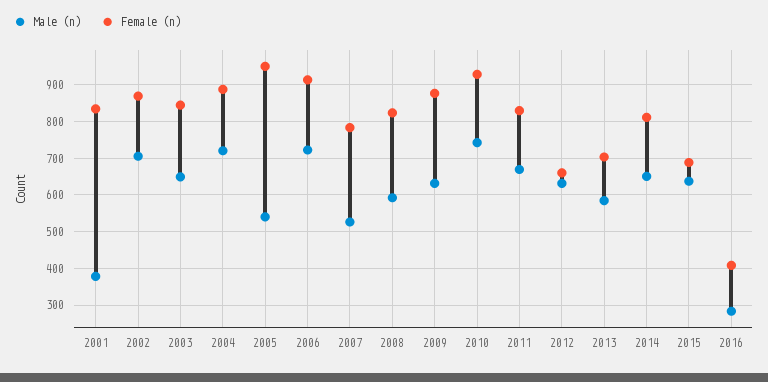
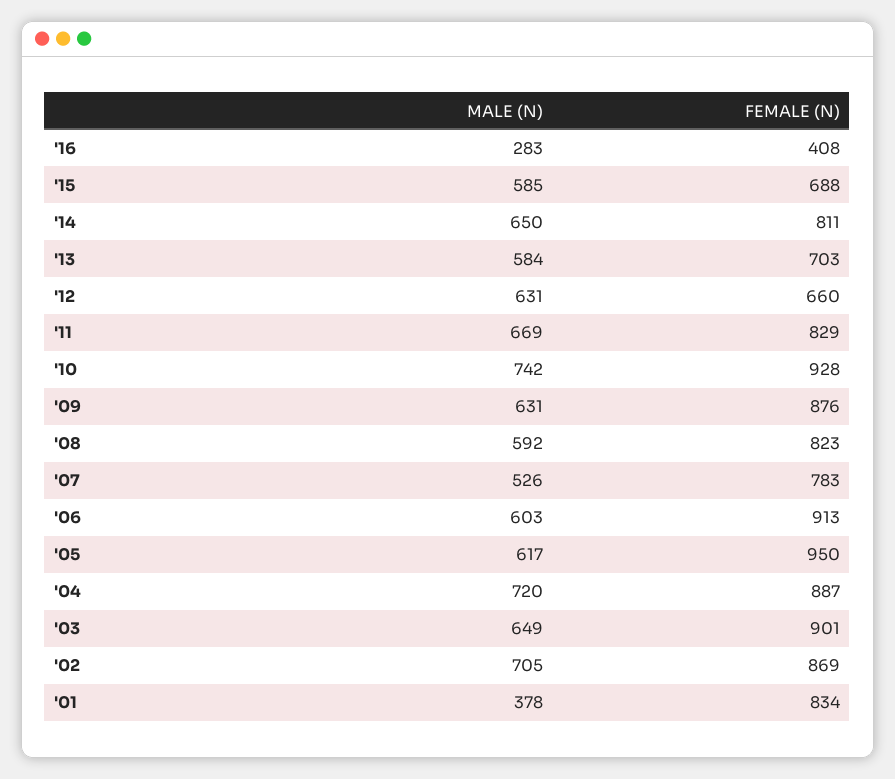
  {
    "Male (n)": {
      "2001": 378,
      "2002": 705,
      "2003": 649,
      "2004": 720,
-     "2005": 540,
+     "2005": 617,
-     "2006": 720,
+     "2006": 603,
      "2007": 526,
      "2008": 592,
      "2009": 631,
      "2010": 742,
      "2011": 669,
      "2012": 631,
      "2013": 584,
      "2014": 650,
-     "2015": 640,
+     "2015": 585,
      "2016": 283
    },
    "Female (n)": {
      "2001": 834,
      "2002": 869,
-     "2003": 840,
+     "2003": 901,
      "2004": 887,
      "2005": 950,
      "2006": 913,
      "2007": 783,
      "2008": 823,
      "2009": 876,
      "2010": 928,
      "2011": 829,
      "2012": 660,
      "2013": 703,
      "2014": 811,
      "2015": 688,
      "2016": 408
    }
  }

